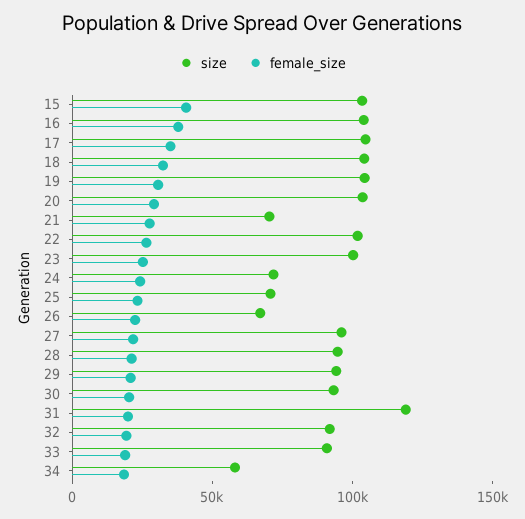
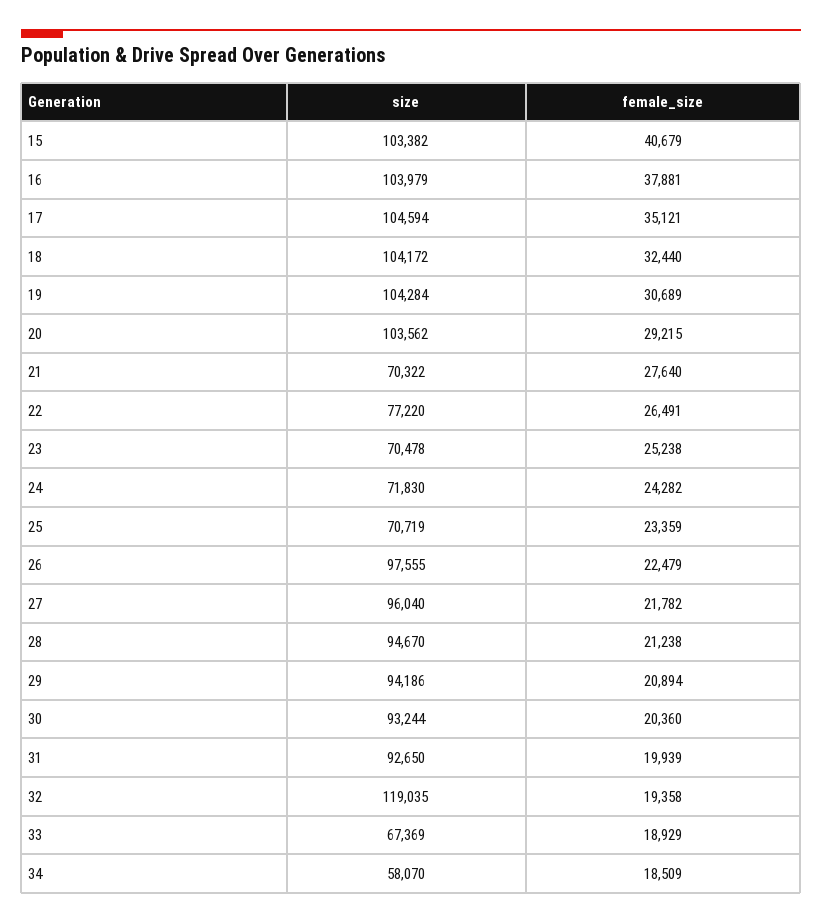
  {
    "size": {
      "15": 103382,
      "16": 103979,
      "17": 104594,
      "18": 104172,
      "19": 104284,
      "20": 103562,
      "21": 70322,
-     "22": 100000,
+     "22": 77220,
-     "23": 100000,
+     "23": 70478,
      "24": 71830,
      "25": 70719,
-     "26": 70000,
+     "26": 97555,
      "27": 96040,
      "28": 94670,
      "29": 94186,
      "30": 93244,
-     "31": 120000,
+     "31": 92650,
-     "32": 90000,
+     "32": 119035,
-     "33": 90000,
+     "33": 67369,
      "34": 58070
    },
    "female_size": {
      "15": 40679,
      "16": 37881,
      "17": 35121,
      "18": 32440,
      "19": 30689,
      "20": 29215,
      "21": 27640,
      "22": 26491,
      "23": 25238,
      "24": 24282,
      "25": 23359,
      "26": 22479,
      "27": 21782,
      "28": 21238,
      "29": 20894,
      "30": 20360,
      "31": 19939,
      "32": 19358,
      "33": 18929,
      "34": 18509
    }
  }

